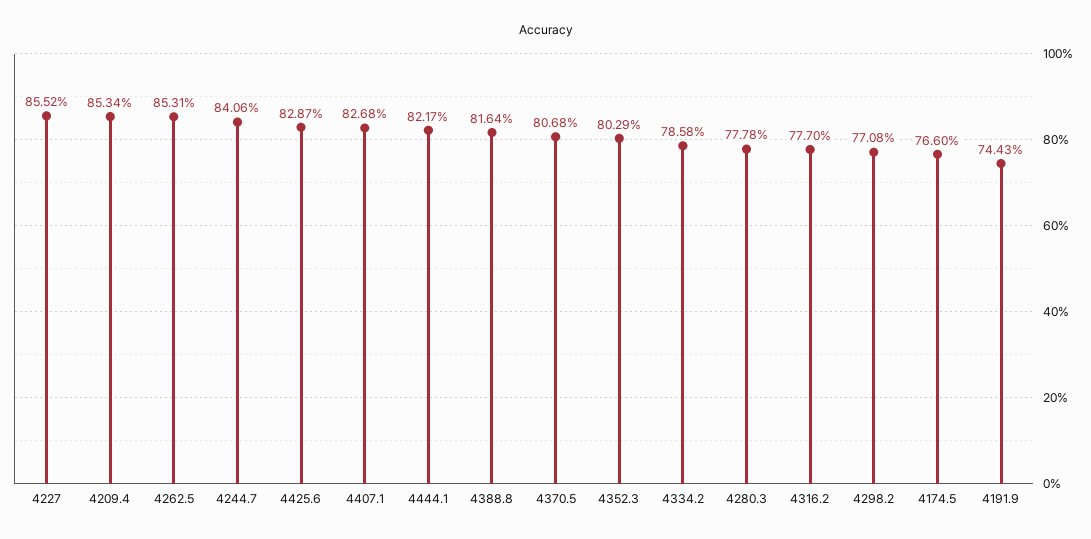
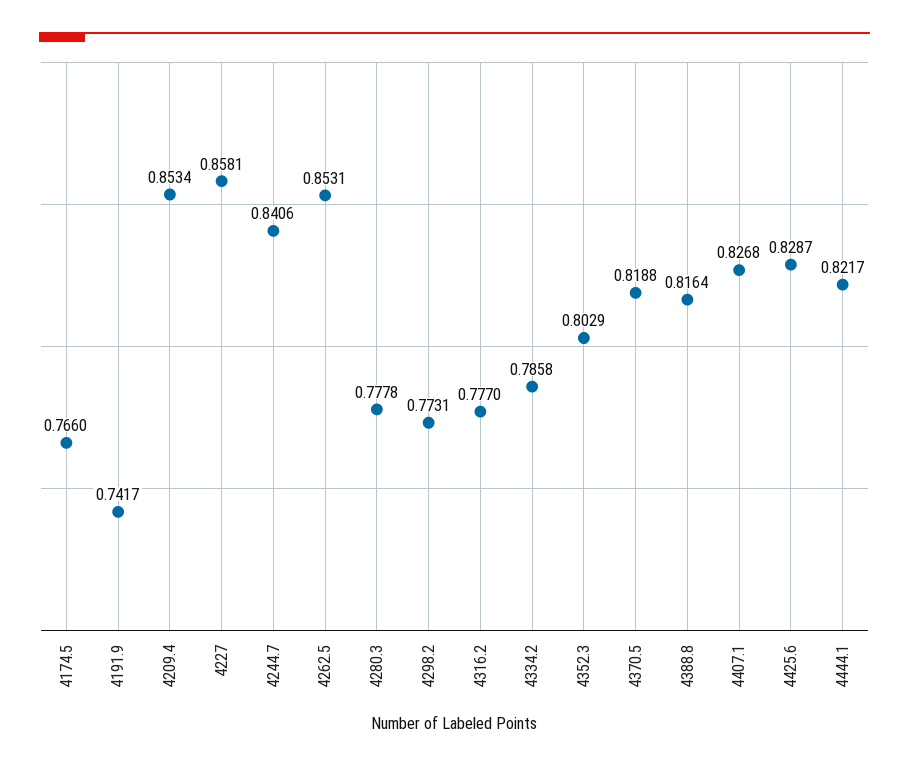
  {
-   "4227": 0.8552,
+   "4227": 0.8581,
    "4209.4": 0.8534,
    "4262.5": 0.8531,
    "4244.7": 0.8406,
    "4425.6": 0.8287,
    "4407.1": 0.8268,
    "4444.1": 0.8217,
    "4388.8": 0.8164,
-   "4370.5": 0.8068,
+   "4370.5": 0.8188,
    "4352.3": 0.8029,
    "4334.2": 0.7858,
    "4280.3": 0.7778,
    "4316.2": 0.777,
-   "4298.2": 0.7708,
+   "4298.2": 0.7731,
    "4174.5": 0.766,
-   "4191.9": 0.7443
+   "4191.9": 0.7417
  }

